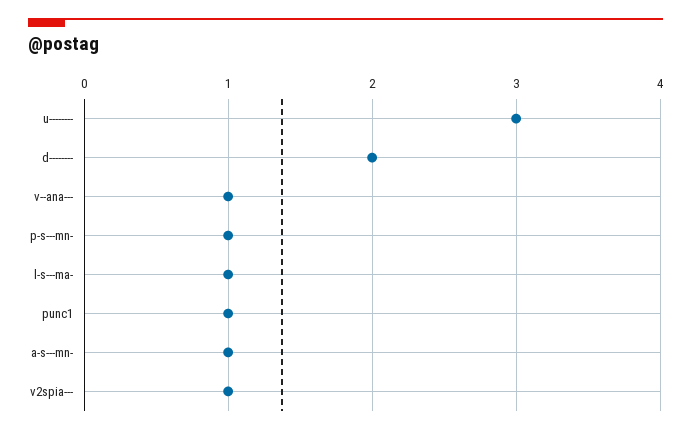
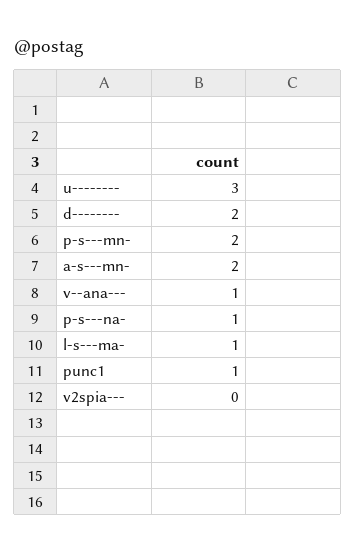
  {
    "u--------": 3,
    "d--------": 2,
    "v--ana---": 1,
-   "p-s---mn-": 1,
+   "p-s---mn-": 2,
    "l-s---ma-": 1,
    "punc1": 1,
-   "a-s---mn-": 1,
+   "a-s---mn-": 2,
-   "v2spia---": 1
+   "v2spia---": 0,
+   "p-s---na-": 1
  }

